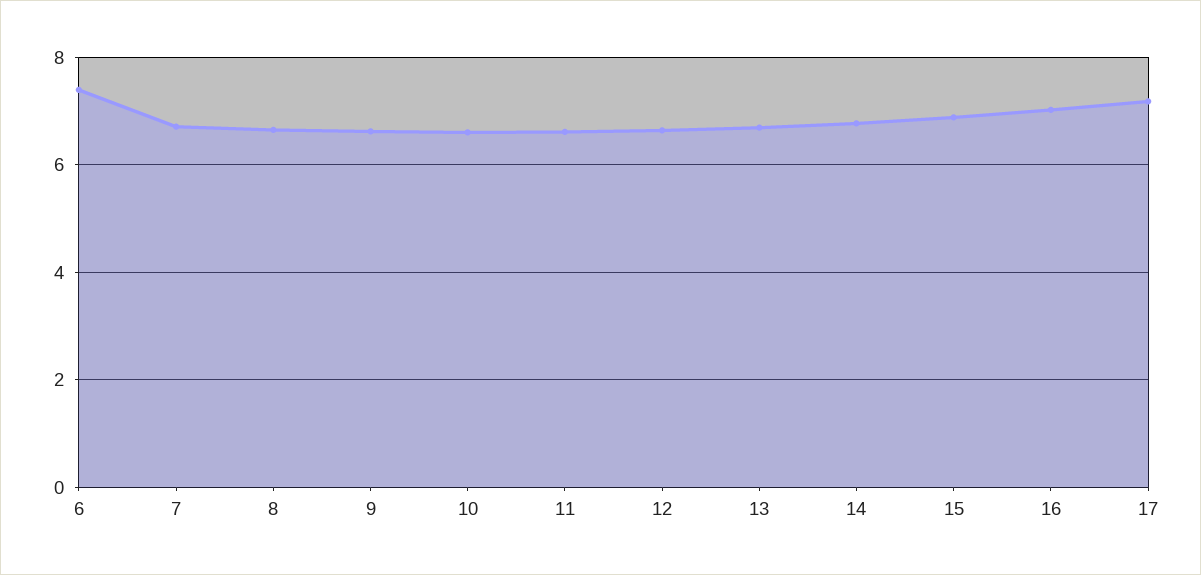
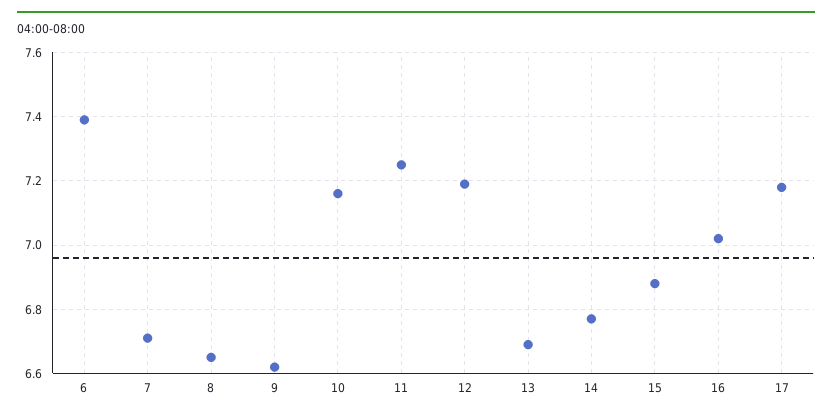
  {
    "6": 7.4,
    "7": 6.7,
    "8": 6.65,
    "9": 6.6,
-   "10": 6.6,
+   "10": 7.15,
-   "11": 6.6,
+   "11": 7.25,
-   "12": 6.6,
+   "12": 7.2,
    "13": 6.7,
    "14": 6.75,
    "15": 6.9,
    "16": 7,
    "17": 7.2
  }

